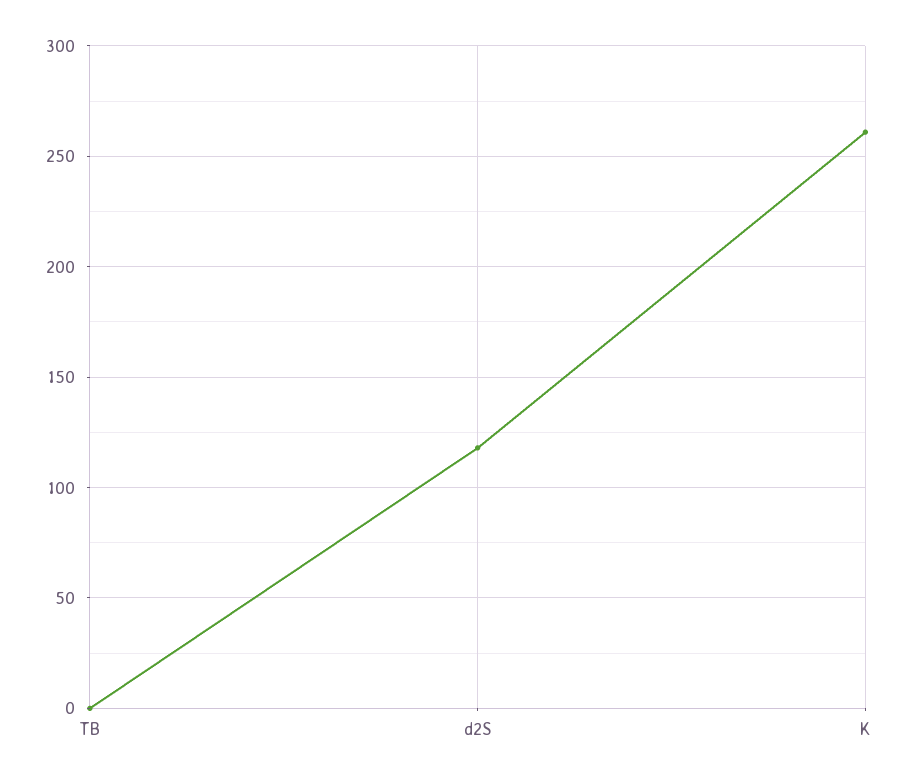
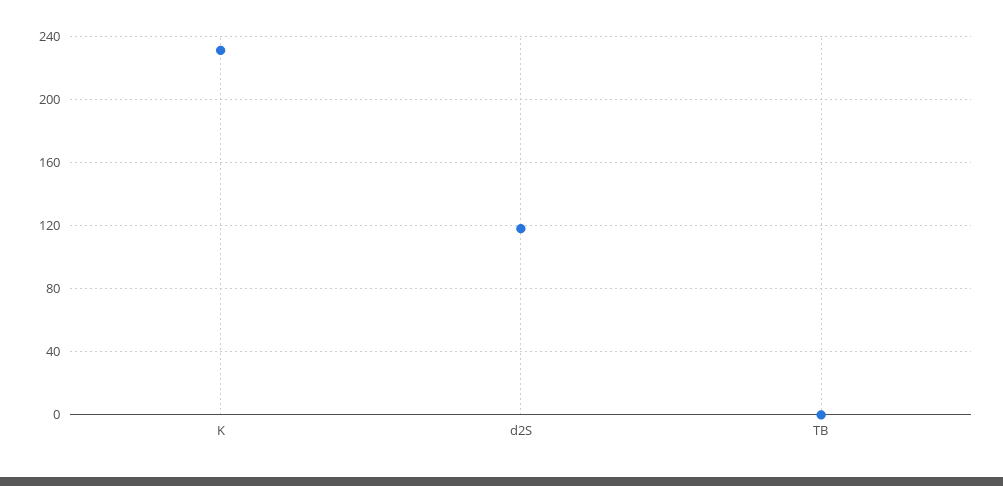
  {
    "TB": 0,
    "d2S": 120,
-   "K": 260
+   "K": 230
  }

